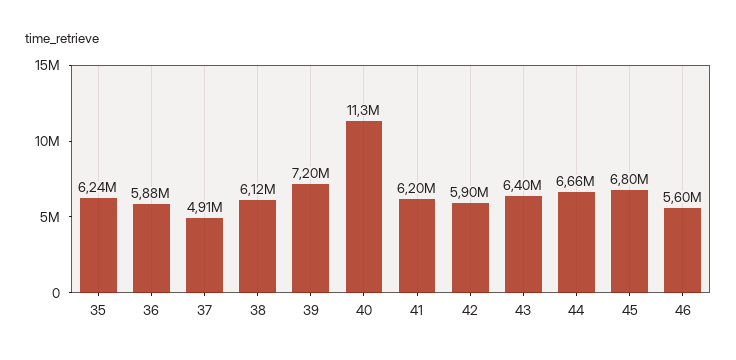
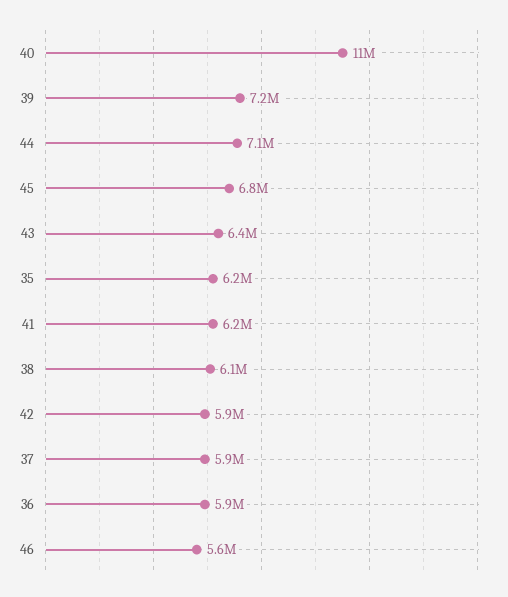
  {
    "35": 6240000,
    "36": 5880000,
-   "37": 4910000,
+   "37": 5900000,
    "38": 6120000,
    "39": 7200000,
    "40": 11300000,
    "41": 6200000,
    "42": 5900000,
    "43": 6400000,
-   "44": 6660000,
+   "44": 7100000,
    "45": 6800000,
    "46": 5600000
  }

